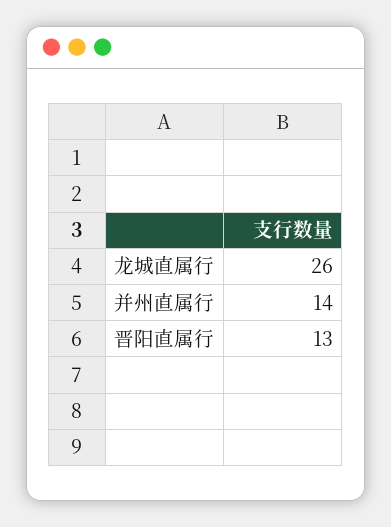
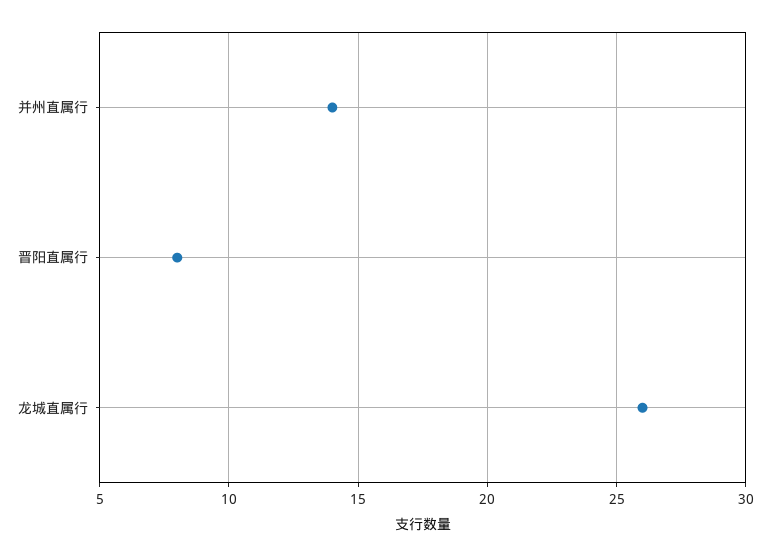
  {
    "龙城直属行": 26,
    "并州直属行": 14,
-   "晋阳直属行": 13
+   "晋阳直属行": 8
  }

